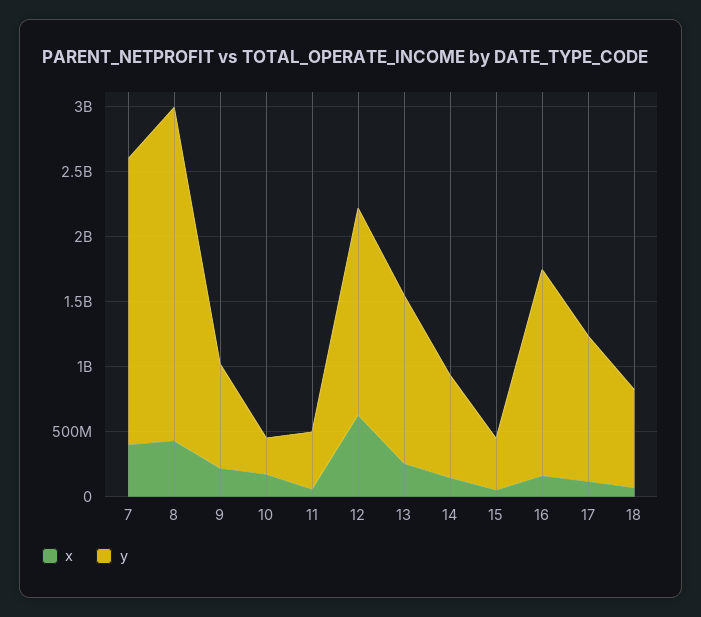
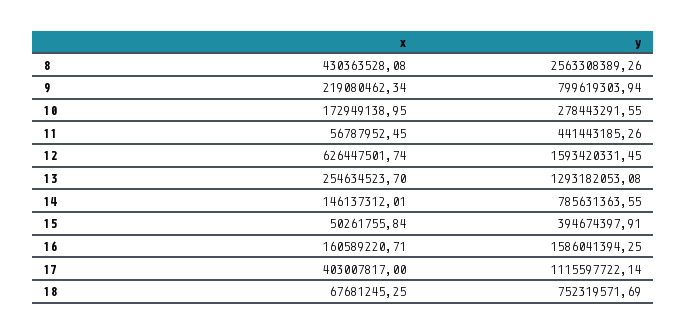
  {
    "x": {
-     "7": 400000000,
      "8": 430363528.08,
      "9": 219080462.34,
      "10": 172949138.95,
      "11": 56787952.45,
      "12": 626447501.74,
      "13": 254634523.7,
      "14": 146137312.01,
      "15": 50261755.84,
      "16": 160589220.71,
-     "17": 100000000,
+     "17": 403007817,
      "18": 67681245.25
    },
    "y": {
-     "7": 2200000000,
      "8": 2563308389.26,
      "9": 799619303.94,
      "10": 278443291.55,
      "11": 441443185.26,
      "12": 1593420331.45,
      "13": 1293182053.08,
      "14": 785631363.55,
      "15": 394674397.91,
      "16": 1586041394.25,
      "17": 1115597722.14,
      "18": 752319571.69
    }
  }

